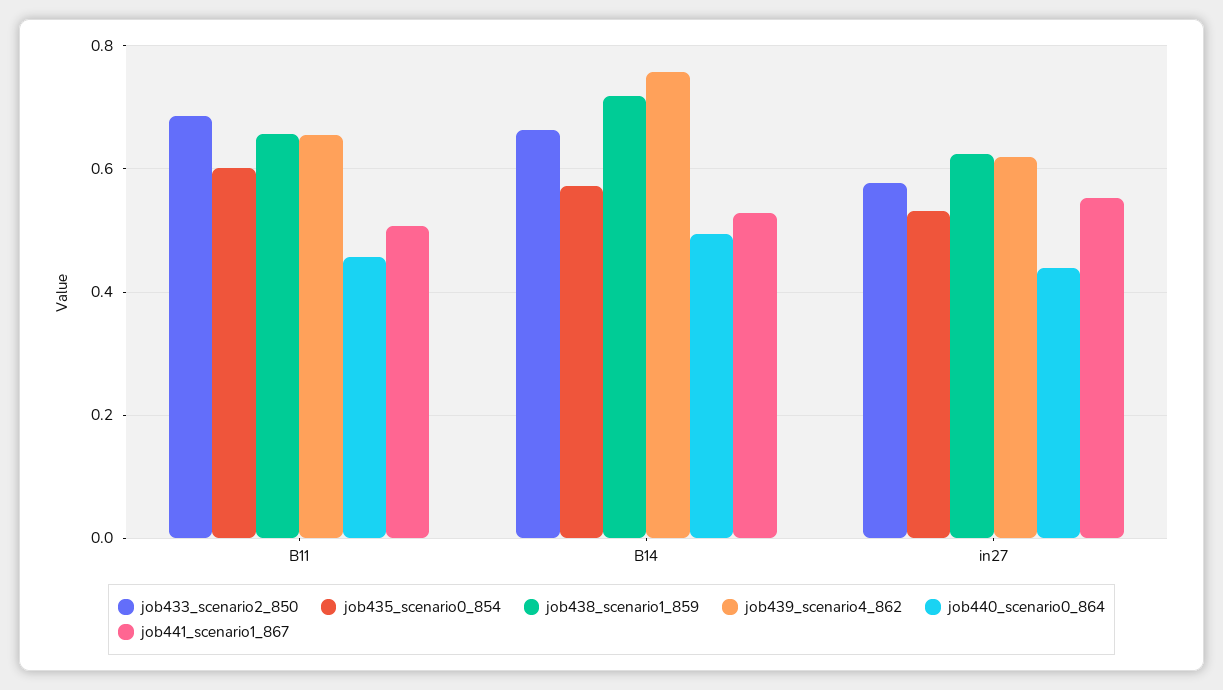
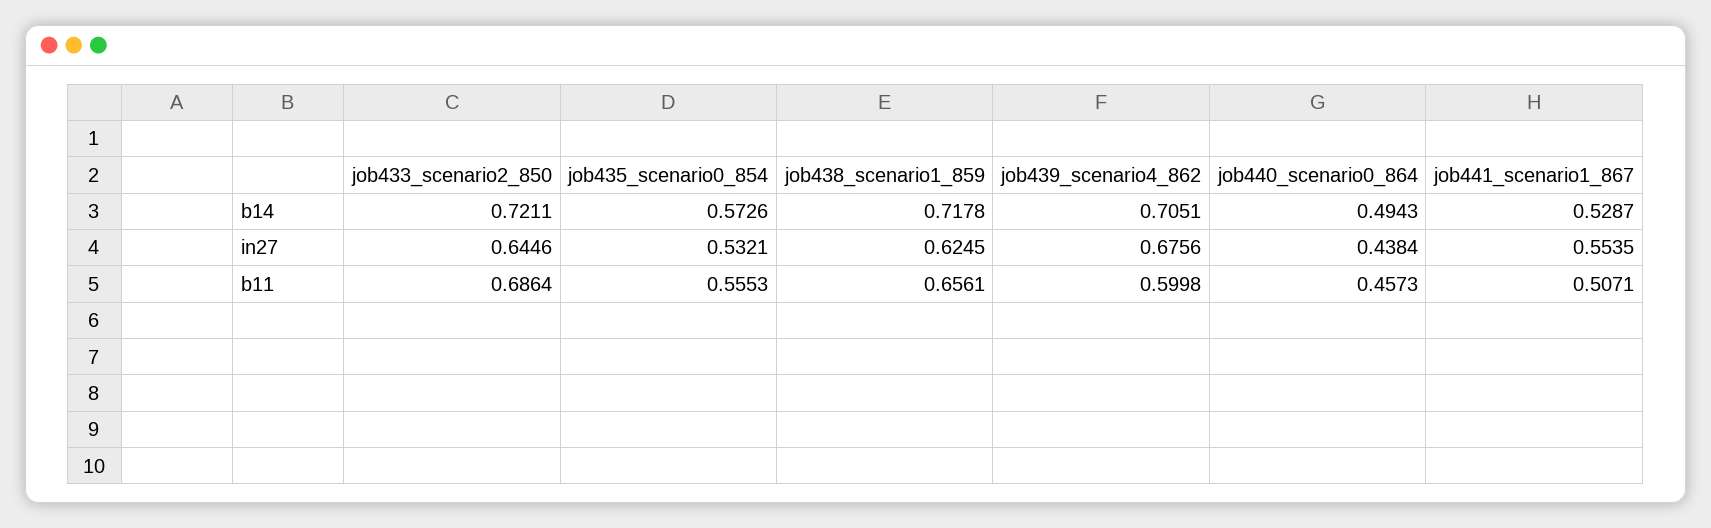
  {
    "job433_scenario2_850": {
      "B11": 0.6864,
-     "B14": 0.66,
+     "B14": 0.7211,
-     "in27": 0.58
+     "in27": 0.6446
    },
    "job435_scenario0_854": {
-     "B11": 0.6,
+     "B11": 0.5553,
      "B14": 0.5726,
      "in27": 0.5321
    },
    "job438_scenario1_859": {
      "B11": 0.6561,
      "B14": 0.7178,
      "in27": 0.6245
    },
    "job439_scenario4_862": {
-     "B11": 0.66,
+     "B11": 0.5998,
-     "B14": 0.76,
+     "B14": 0.7051,
-     "in27": 0.62
+     "in27": 0.6756
    },
    "job440_scenario0_864": {
      "B11": 0.4573,
      "B14": 0.4943,
      "in27": 0.4384
    },
    "job441_scenario1_867": {
      "B11": 0.5071,
      "B14": 0.5287,
      "in27": 0.5535
    }
  }

